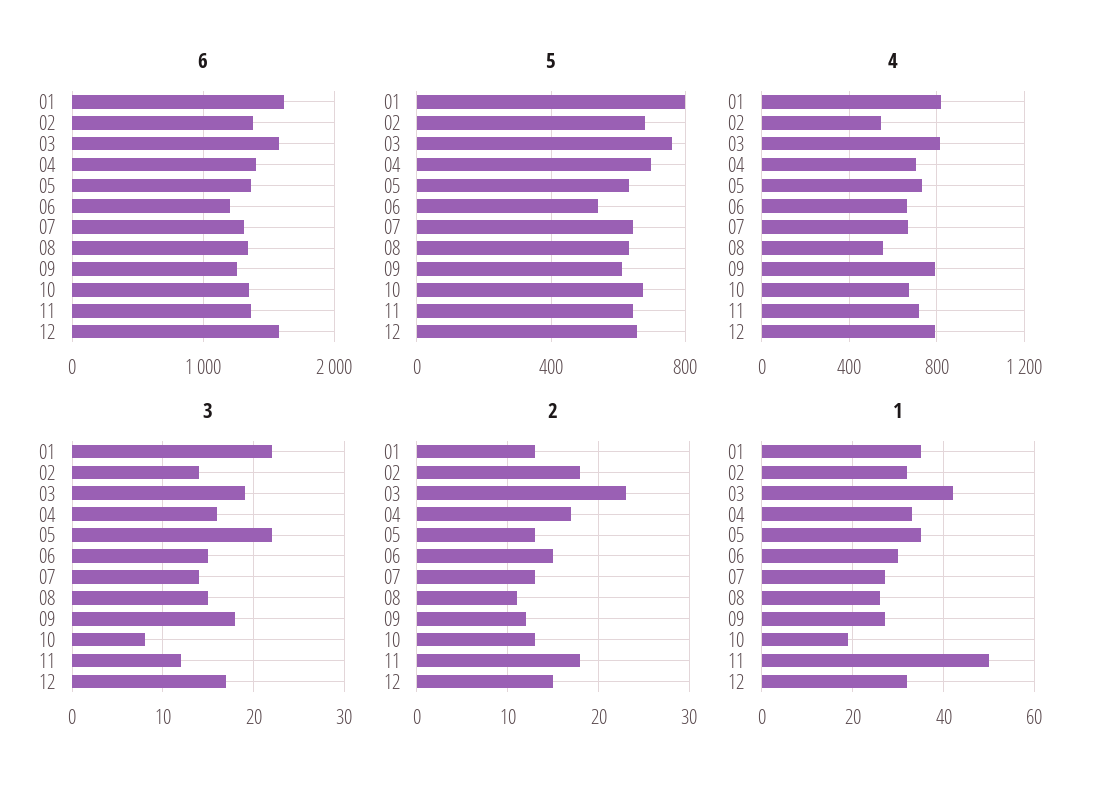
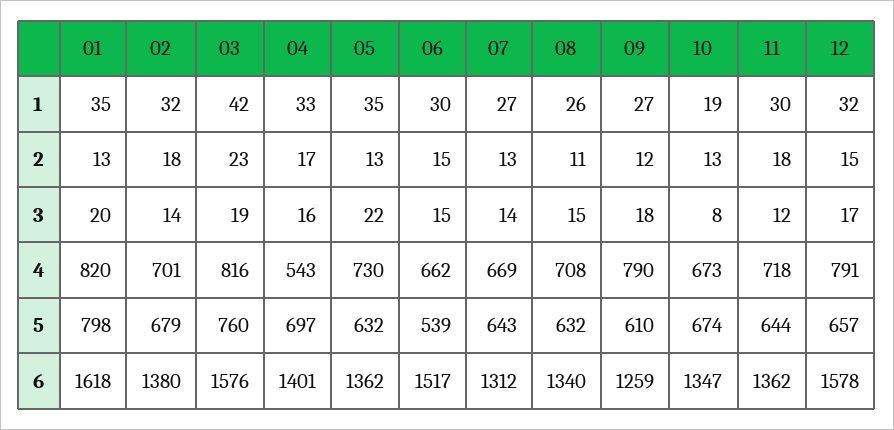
  {
    "6": {
      "01": 1618,
      "02": 1380,
      "03": 1576,
      "04": 1401,
      "05": 1362,
-     "06": 1200,
+     "06": 1517,
      "07": 1312,
      "08": 1340,
      "09": 1259,
      "10": 1347,
      "11": 1362,
      "12": 1578
    },
    "5": {
      "01": 798,
      "02": 679,
      "03": 760,
      "04": 697,
      "05": 632,
      "06": 539,
      "07": 643,
      "08": 632,
      "09": 610,
      "10": 674,
      "11": 644,
      "12": 657
    },
    "4": {
      "01": 820,
-     "02": 550,
+     "02": 701,
      "03": 816,
-     "04": 700,
+     "04": 543,
      "05": 730,
      "06": 662,
      "07": 669,
-     "08": 550,
+     "08": 708,
      "09": 790,
      "10": 673,
      "11": 718,
      "12": 791
    },
    "3": {
-     "01": 22,
+     "01": 20,
      "02": 14,
      "03": 19,
      "04": 16,
      "05": 22,
      "06": 15,
      "07": 14,
      "08": 15,
      "09": 18,
      "10": 8,
      "11": 12,
      "12": 17
    },
    "2": {
      "01": 13,
      "02": 18,
      "03": 23,
      "04": 17,
      "05": 13,
      "06": 15,
      "07": 13,
      "08": 11,
      "09": 12,
      "10": 13,
      "11": 18,
      "12": 15
    },
    "1": {
      "01": 35,
      "02": 32,
      "03": 42,
      "04": 33,
      "05": 35,
      "06": 30,
      "07": 27,
      "08": 26,
      "09": 27,
      "10": 19,
-     "11": 50,
+     "11": 30,
      "12": 32
    }
  }

